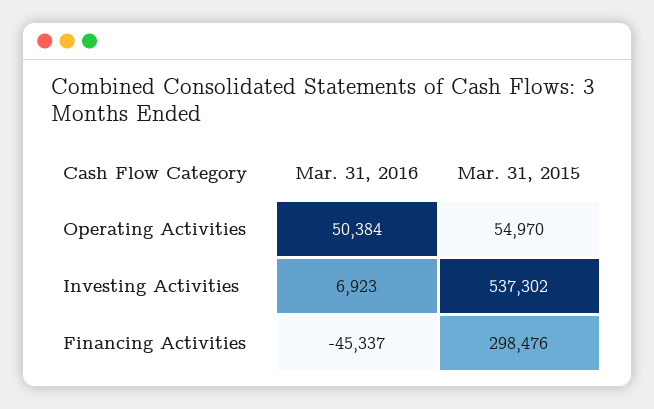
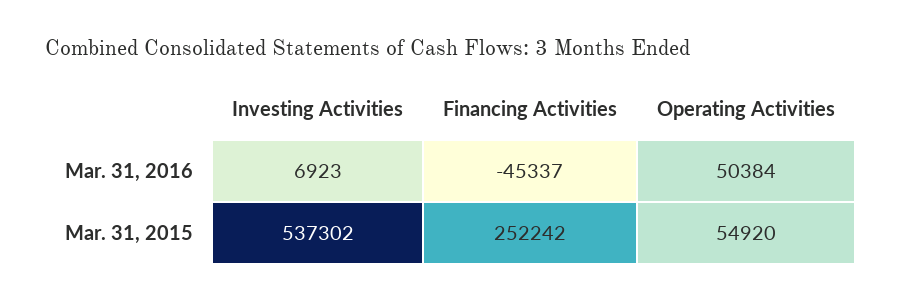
  {
    "Mar. 31, 2016": {
      "Operating Activities": 50384,
      "Investing Activities": 6923,
      "Financing Activities": -45337
    },
    "Mar. 31, 2015": {
-     "Operating Activities": 54970,
+     "Operating Activities": 54920,
      "Investing Activities": 537302,
-     "Financing Activities": 298476
+     "Financing Activities": 252242
    }
  }

